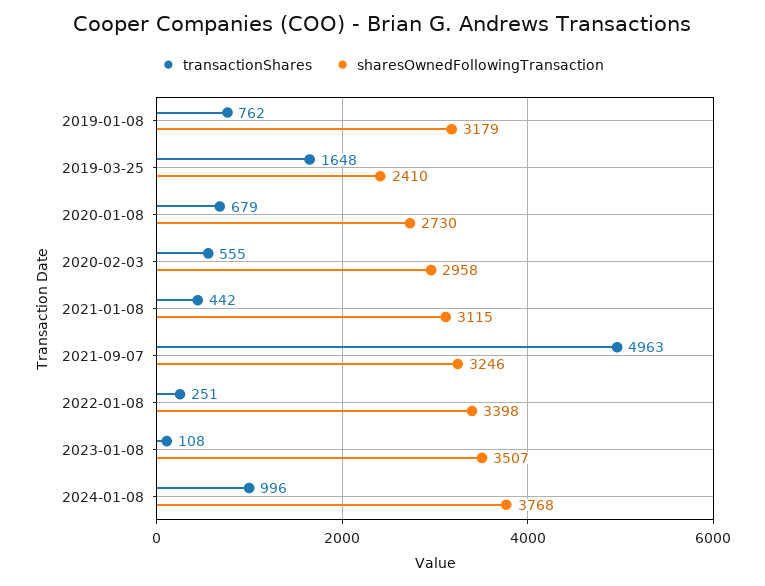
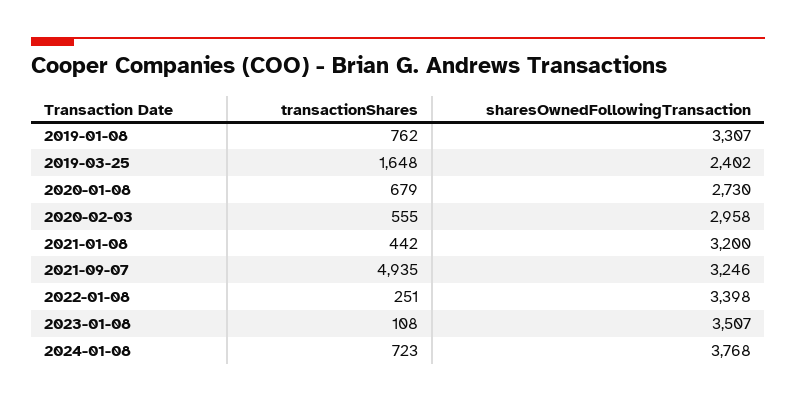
  {
    "transactionShares": {
      "2019-01-08": 762,
      "2019-03-25": 1648,
      "2020-01-08": 679,
      "2020-02-03": 555,
      "2021-01-08": 442,
-     "2021-09-07": 4963,
+     "2021-09-07": 4935,
      "2022-01-08": 251,
      "2023-01-08": 108,
-     "2024-01-08": 996
+     "2024-01-08": 723
    },
    "sharesOwnedFollowingTransaction": {
-     "2019-01-08": 3179,
+     "2019-01-08": 3307,
-     "2019-03-25": 2410,
+     "2019-03-25": 2402,
      "2020-01-08": 2730,
      "2020-02-03": 2958,
-     "2021-01-08": 3115,
+     "2021-01-08": 3200,
      "2021-09-07": 3246,
      "2022-01-08": 3398,
      "2023-01-08": 3507,
      "2024-01-08": 3768
    }
  }

